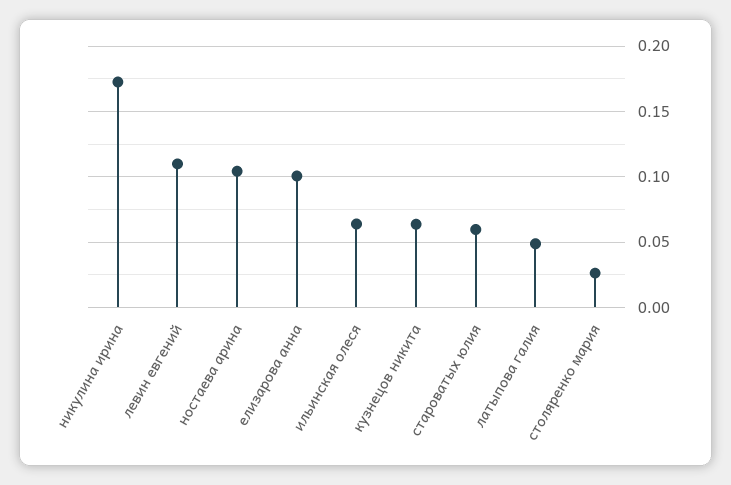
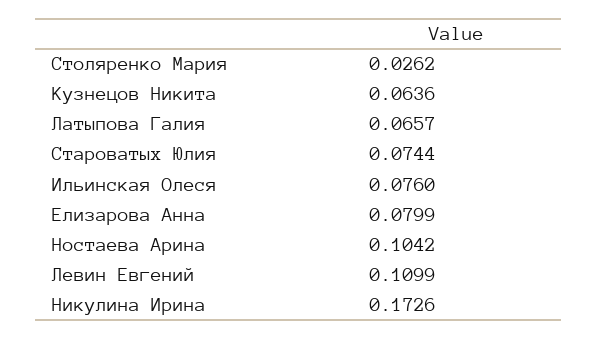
  {
    "никулина ирина": 0.1726,
    "левин евгений": 0.1099,
    "ностаева арина": 0.1042,
-   "елизарова анна": 0.1,
+   "елизарова анна": 0.0799,
-   "ильинская олеся": 0.065,
+   "ильинская олеся": 0.076,
    "кузнецов никита": 0.0636,
-   "староватых юлия": 0.06,
+   "староватых юлия": 0.0744,
-   "латыпова галия": 0.05,
+   "латыпова галия": 0.0657,
    "столяренко мария": 0.0262
  }

